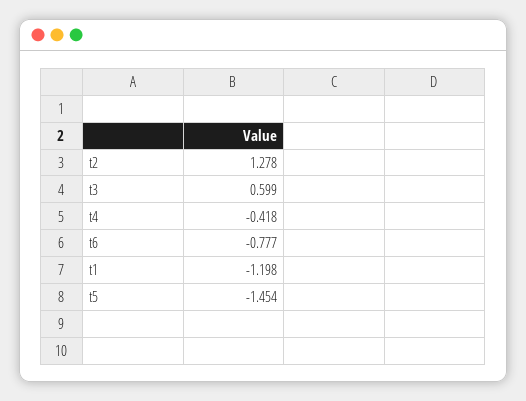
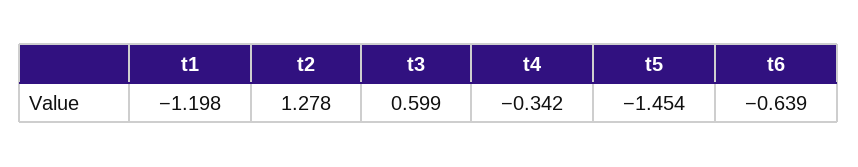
  {
    "t2": 1.278,
    "t3": 0.599,
-   "t4": -0.418,
+   "t4": -0.342,
-   "t6": -0.777,
+   "t6": -0.639,
    "t1": -1.198,
    "t5": -1.454
  }

